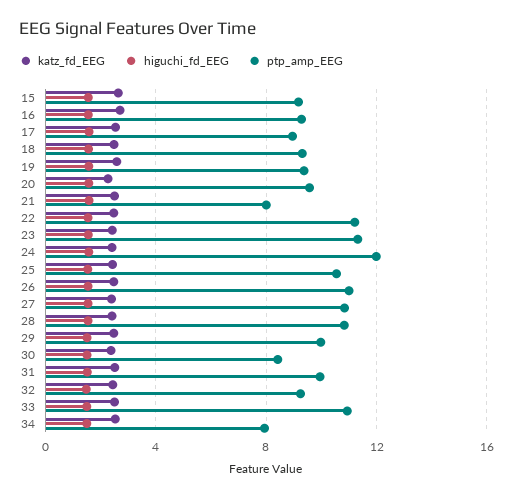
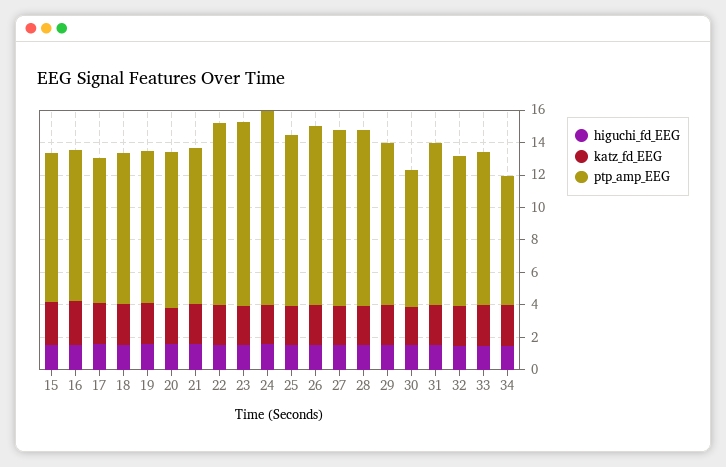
  {
    "katz_fd_EEG": {
      "15": 2.5,
      "16": 2.5,
      "17": 2.5,
      "18": 2.5,
      "19": 2.5,
      "20": 2.5,
      "21": 2.5,
      "22": 2.5,
      "23": 2.5,
      "24": 2.5,
      "25": 2.5,
      "26": 2.5,
      "27": 2.5,
      "28": 2.5,
      "29": 2.5,
      "30": 2.5,
      "31": 2.5,
      "32": 2.5,
      "33": 2.5,
      "34": 2.5
    },
    "higuchi_fd_EEG": {
      "15": 1.5,
      "16": 1.5,
      "17": 1.5,
      "18": 1.5,
      "19": 1.5,
      "20": 1.5,
      "21": 1.5,
      "22": 1.5,
      "23": 1.5,
      "24": 1.5,
      "25": 1.5,
      "26": 1.5,
      "27": 1.5,
      "28": 1.5,
      "29": 1.5,
      "30": 1.5,
      "31": 1.5,
      "32": 1.5,
      "33": 1.5,
      "34": 1.5
    },
    "ptp_amp_EEG": {
      "15": 9,
      "16": 9.5,
      "17": 9,
      "18": 9.5,
      "19": 9.5,
      "20": 9.5,
-     "21": 8,
+     "21": 9.5,
      "22": 11,
      "23": 11.5,
      "24": 12,
      "25": 10.5,
      "26": 11,
      "27": 11,
      "28": 11,
      "29": 10,
      "30": 8.5,
      "31": 10,
      "32": 9,
-     "33": 11,
+     "33": 9.5,
      "34": 8
    }
  }

